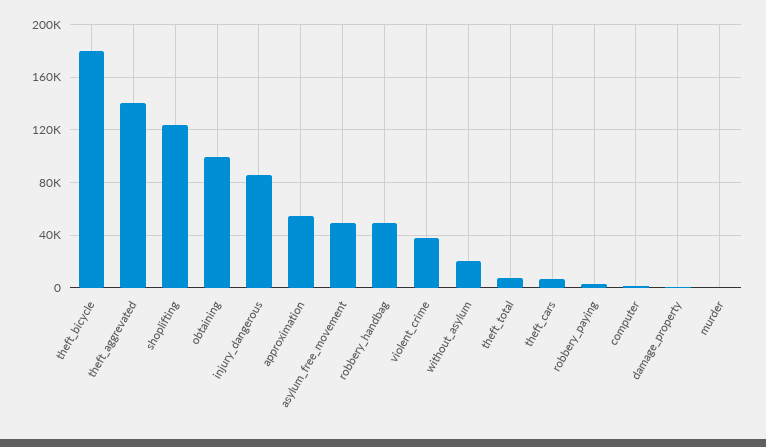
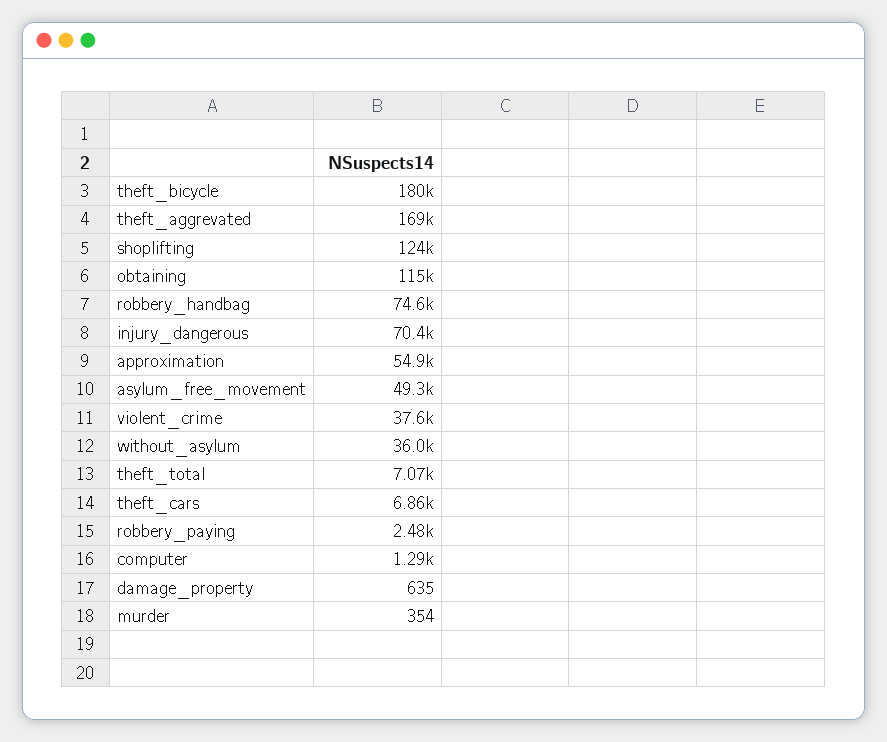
  {
    "theft_bicycle": 180000,
-   "theft_aggrevated": 140000,
+   "theft_aggrevated": 169000,
    "shoplifting": 124000,
-   "obtaining": 100000,
+   "obtaining": 115000,
-   "injury_dangerous": 85000,
+   "injury_dangerous": 70400,
    "approximation": 54900,
    "asylum_free_movement": 49300,
-   "robbery_handbag": 50000,
+   "robbery_handbag": 74600,
    "violent_crime": 37600,
-   "without_asylum": 20000,
+   "without_asylum": 36000,
    "theft_total": 7070,
    "theft_cars": 6860,
    "robbery_paying": 2480,
    "computer": 1290,
    "damage_property": 635,
    "murder": 354
  }

